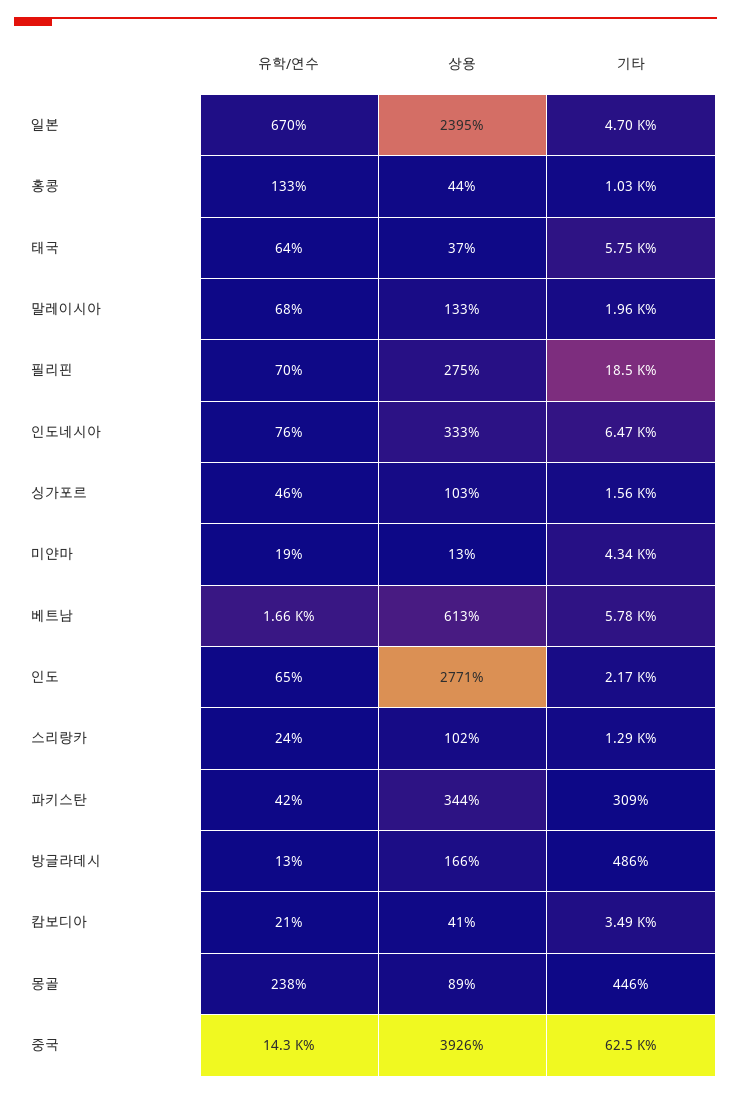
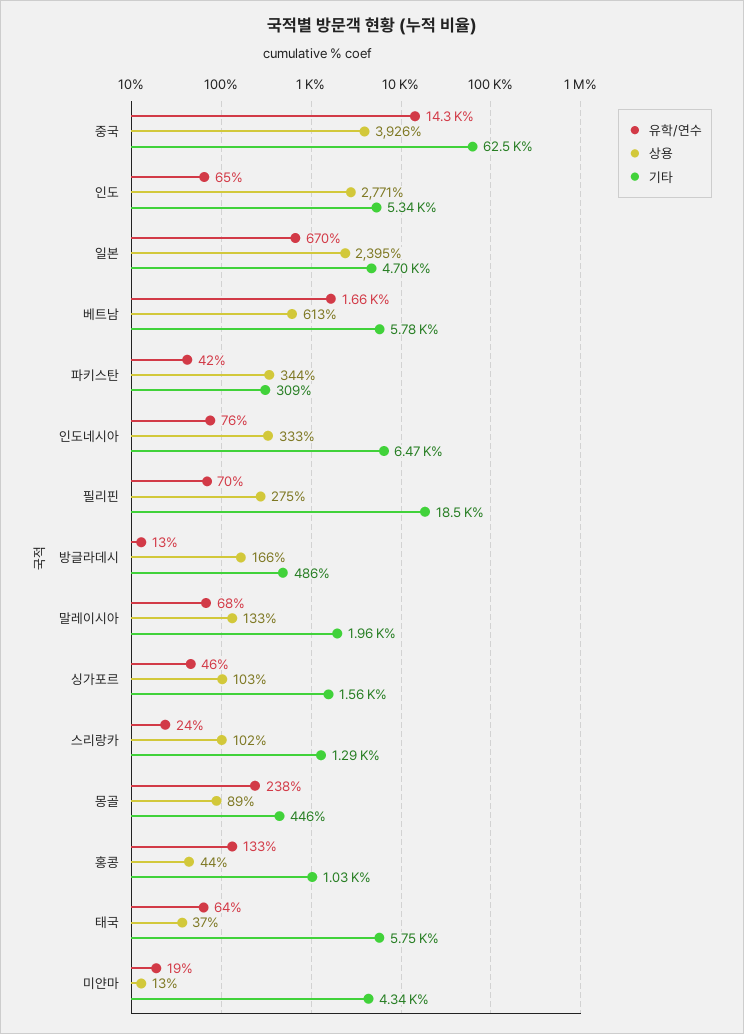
  {
    "유학/연수": {
      "일본": 670,
      "홍콩": 133,
      "태국": 64,
      "말레이시아": 68,
      "필리핀": 70,
      "인도네시아": 76,
      "싱가포르": 46,
      "미얀마": 19,
      "베트남": 1660,
      "인도": 65,
      "스리랑카": 24,
      "파키스탄": 42,
      "방글라데시": 13,
-     "캄보디아": 21,
      "몽골": 238,
      "중국": 14300
    },
    "상용": {
      "일본": 2395,
      "홍콩": 44,
      "태국": 37,
      "말레이시아": 133,
      "필리핀": 275,
      "인도네시아": 333,
      "싱가포르": 103,
      "미얀마": 13,
      "베트남": 613,
      "인도": 2771,
      "스리랑카": 102,
      "파키스탄": 344,
      "방글라데시": 166,
-     "캄보디아": 41,
      "몽골": 89,
      "중국": 3926
    },
    "기타": {
      "일본": 4700,
      "홍콩": 1030,
      "태국": 5750,
      "말레이시아": 1960,
      "필리핀": 18500,
      "인도네시아": 6470,
      "싱가포르": 1560,
      "미얀마": 4340,
      "베트남": 5780,
-     "인도": 2170,
+     "인도": 5340,
      "스리랑카": 1290,
      "파키스탄": 309,
      "방글라데시": 486,
-     "캄보디아": 3490,
      "몽골": 446,
      "중국": 62500
    }
  }

